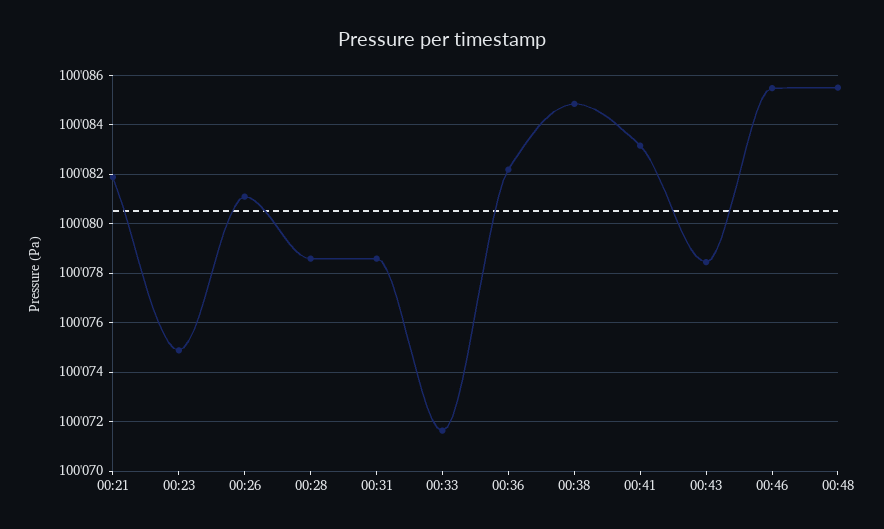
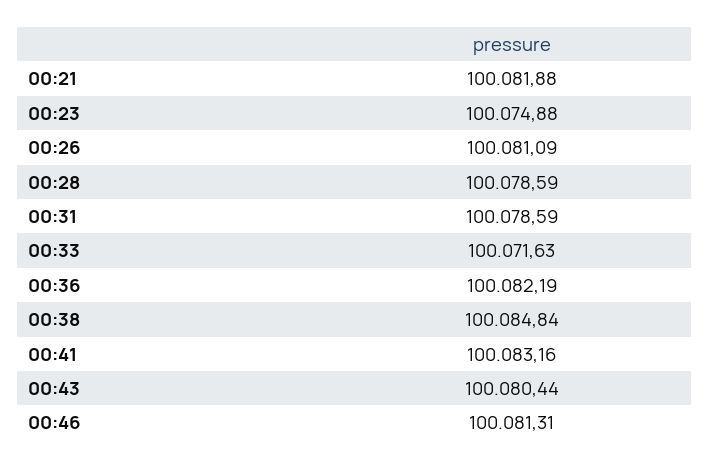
  {
    "00:21": 100081.88,
    "00:23": 100074.88,
    "00:26": 100081.09,
    "00:28": 100078.59,
    "00:31": 100078.59,
    "00:33": 100071.63,
    "00:36": 100082.19,
    "00:38": 100084.84,
    "00:41": 100083.16,
-   "00:43": 100078.5,
+   "00:43": 100080.44,
-   "00:46": 100085.5,
+   "00:46": 100081.31
-   "00:48": 100085.5
  }

